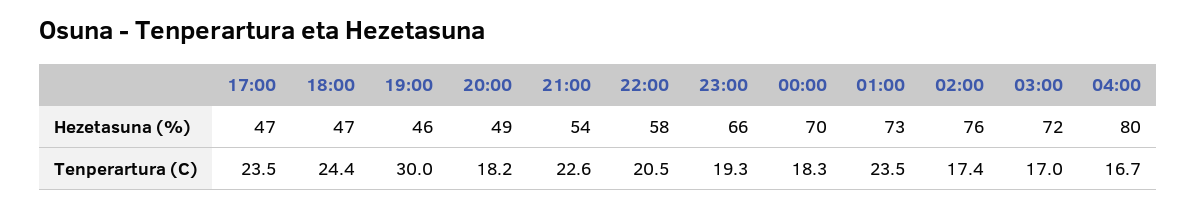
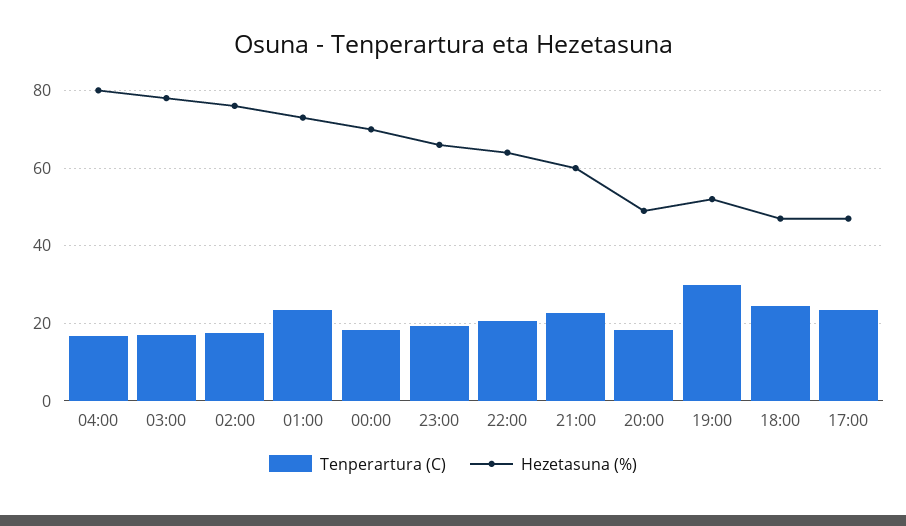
  {
    "Hezetasuna (%)": {
      "17:00": 47,
      "18:00": 47,
-     "19:00": 46,
+     "19:00": 52,
      "20:00": 49,
-     "21:00": 54,
+     "21:00": 60,
-     "22:00": 58,
+     "22:00": 64,
      "23:00": 66,
      "00:00": 70,
      "01:00": 73,
      "02:00": 76,
-     "03:00": 72,
+     "03:00": 78,
      "04:00": 80
    },
    "Tenperartura (C)": {
      "17:00": 23.5,
      "18:00": 24.4,
      "19:00": 30,
      "20:00": 18.2,
      "21:00": 22.6,
      "22:00": 20.5,
      "23:00": 19.3,
      "00:00": 18.3,
      "01:00": 23.5,
      "02:00": 17.4,
      "03:00": 17,
      "04:00": 16.7
    }
  }

